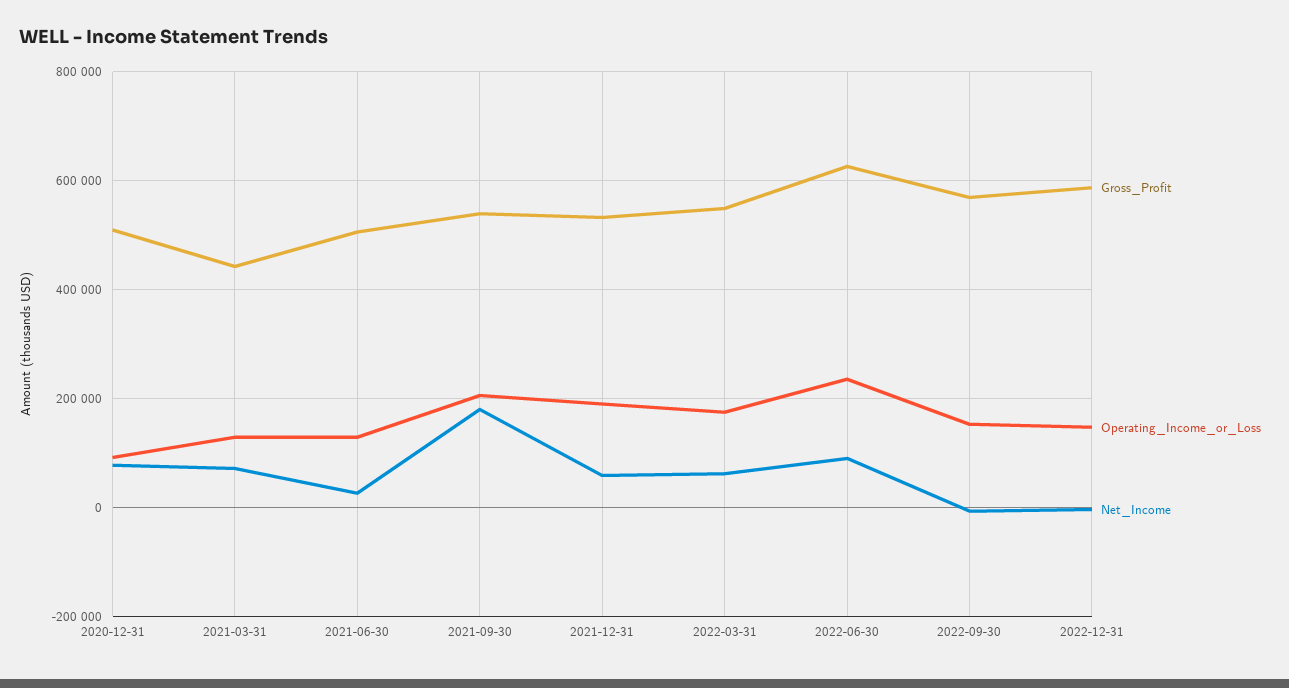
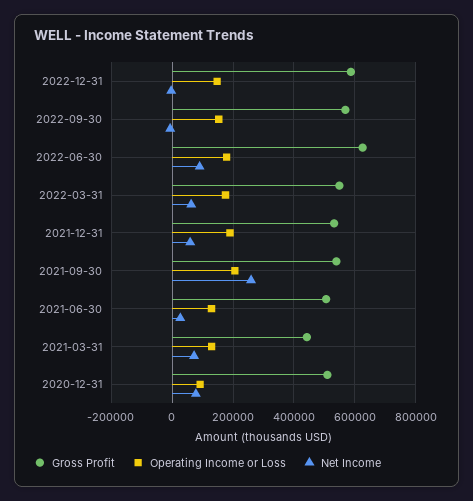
  {
    "Gross_Profit": {
      "2020-12-31": 500000,
      "2021-03-31": 440000,
      "2021-06-30": 500000,
      "2021-09-30": 540000,
      "2021-12-31": 540000,
      "2022-03-31": 540000,
      "2022-06-30": 620000,
      "2022-09-30": 560000,
      "2022-12-31": 580000
    },
    "Operating_Income_or_Loss": {
      "2020-12-31": 100000,
      "2021-03-31": 120000,
      "2021-06-30": 120000,
      "2021-09-30": 200000,
      "2021-12-31": 180000,
      "2022-03-31": 180000,
-     "2022-06-30": 240000,
+     "2022-06-30": 180000,
      "2022-09-30": 160000,
      "2022-12-31": 140000
    },
    "Net_Income": {
      "2020-12-31": 80000,
      "2021-03-31": 80000,
      "2021-06-30": 20000,
-     "2021-09-30": 180000,
+     "2021-09-30": 260000,
      "2021-12-31": 60000,
      "2022-03-31": 60000,
      "2022-06-30": 80000,
      "2022-09-30": 0,
      "2022-12-31": 0
    }
  }

